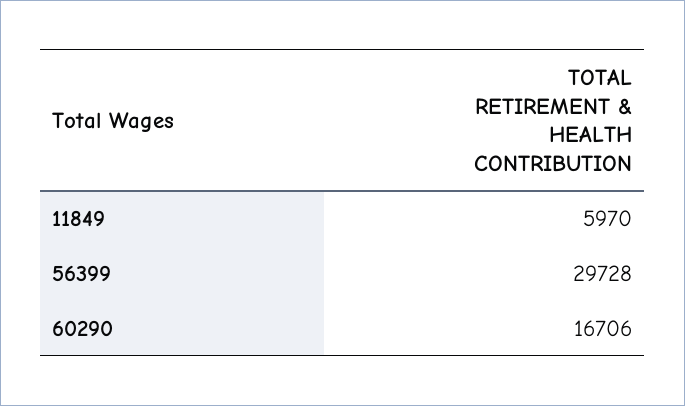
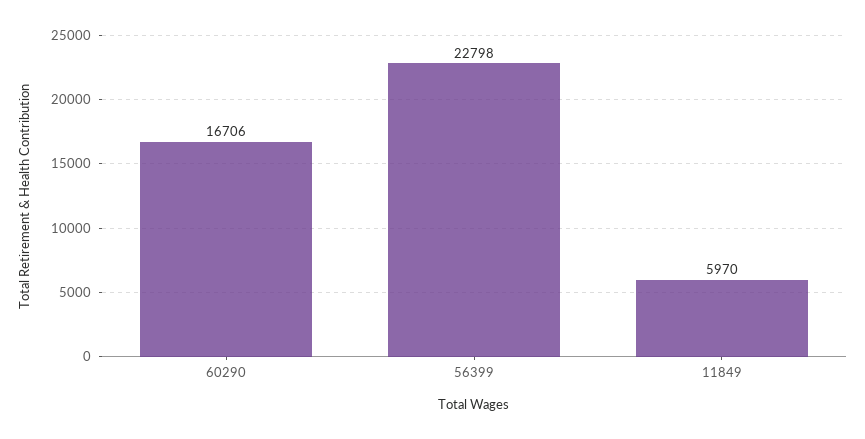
  {
    "11849": 5970,
-   "56399": 29728,
+   "56399": 22798,
    "60290": 16706
  }

